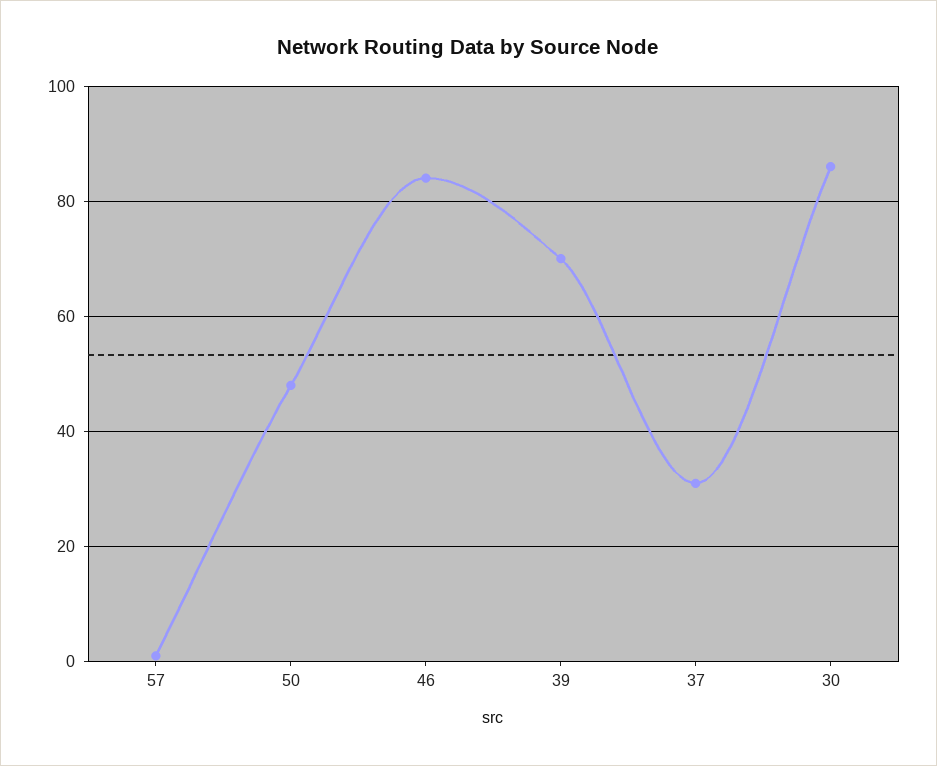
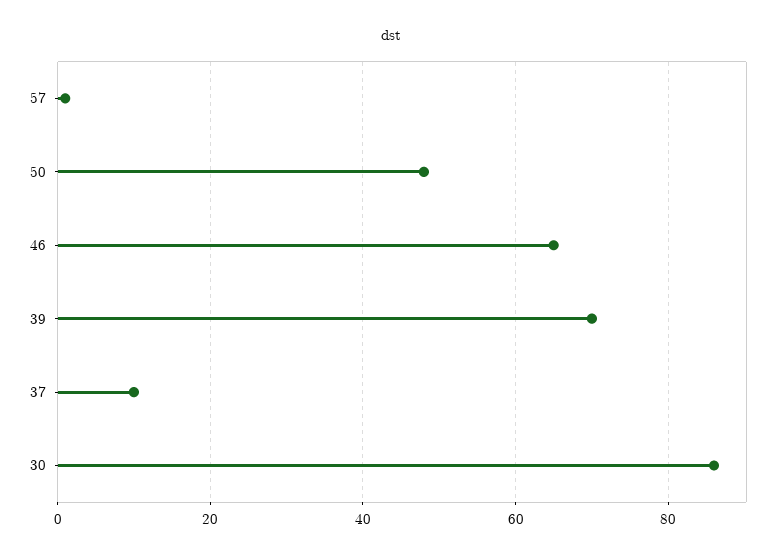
  {
    "57": 0,
    "50": 50,
-   "46": 85,
+   "46": 65,
    "39": 70,
-   "37": 30,
+   "37": 10,
    "30": 85
  }

